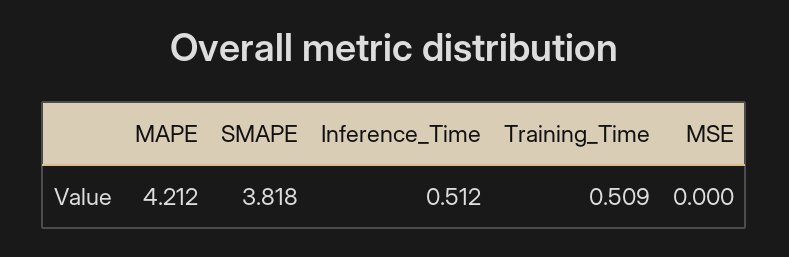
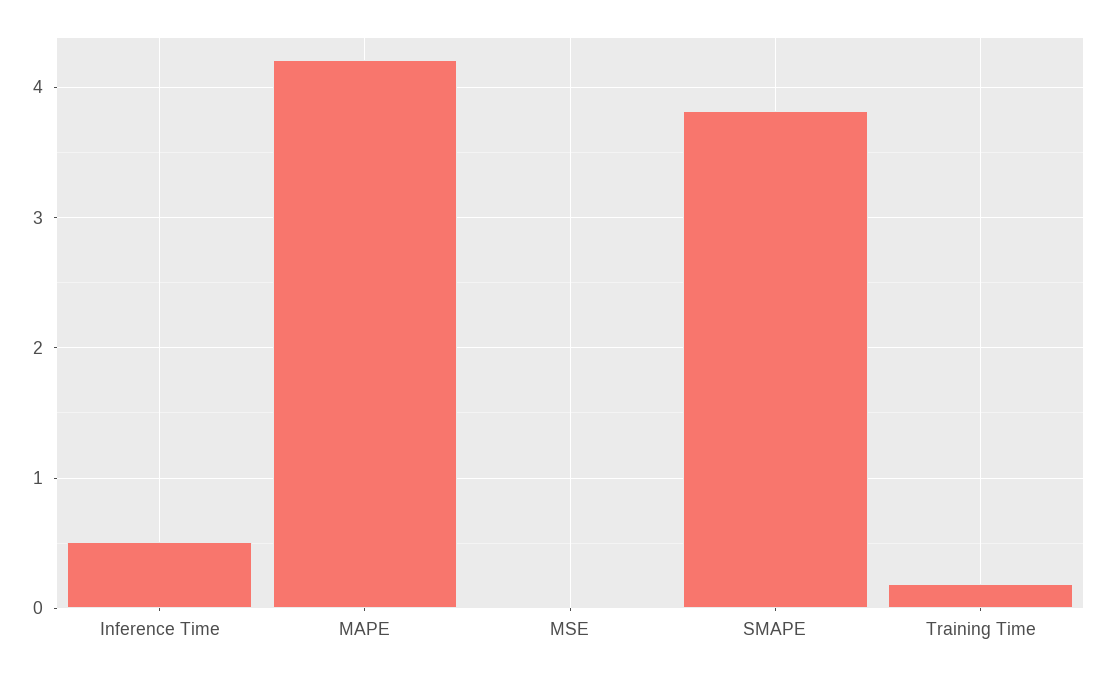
  {
    "MAPE": 4.212,
    "SMAPE": 3.818,
    "Inference_Time": 0.512,
-   "Training_Time": 0.509,
+   "Training_Time": 0.2,
    "MSE": 0
  }

